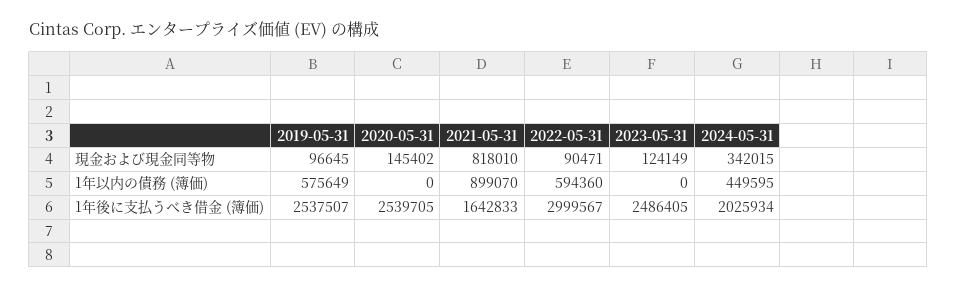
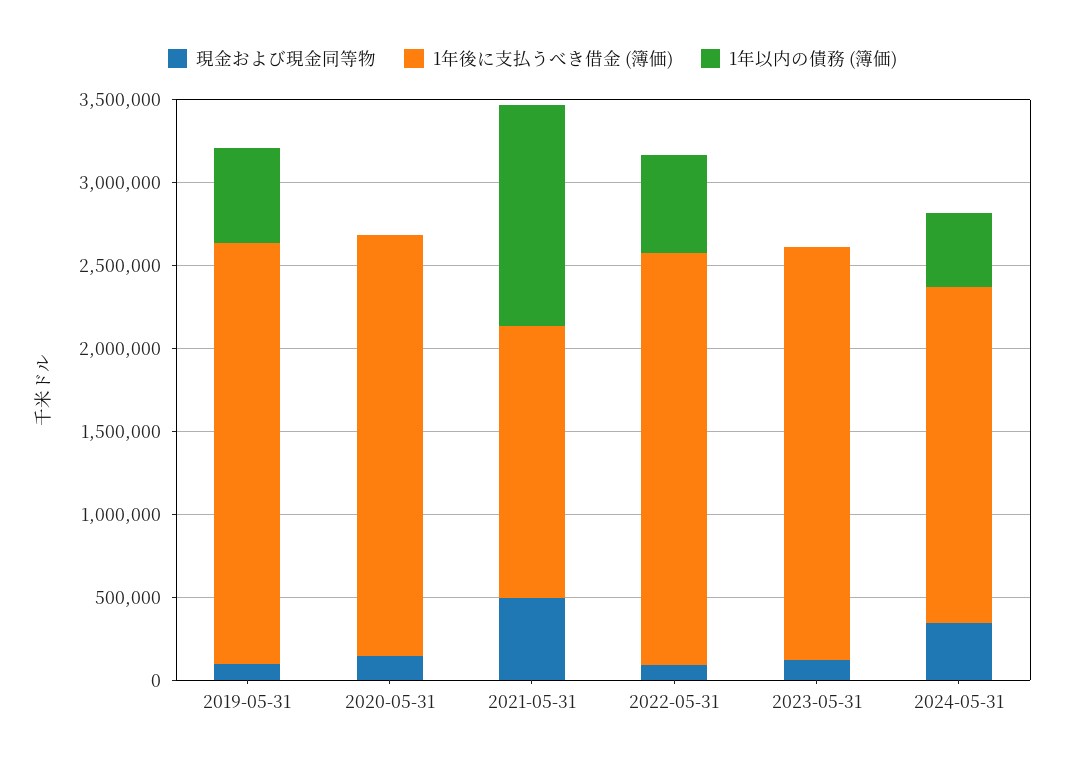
  {
    "現金および現金同等物": {
      "2019-05-31": 96645,
      "2020-05-31": 145402,
-     "2021-05-31": 818010,
+     "2021-05-31": 500000,
      "2022-05-31": 90471,
      "2023-05-31": 124149,
      "2024-05-31": 342015
    },
    "1年以内の債務 (簿価)": {
      "2019-05-31": 575649,
      "2020-05-31": 0,
-     "2021-05-31": 899070,
+     "2021-05-31": 1300000,
      "2022-05-31": 594360,
      "2023-05-31": 0,
      "2024-05-31": 449595
    },
    "1年後に支払うべき借金 (簿価)": {
      "2019-05-31": 2537507,
      "2020-05-31": 2539705,
      "2021-05-31": 1642833,
-     "2022-05-31": 2999567,
+     "2022-05-31": 2500000,
      "2023-05-31": 2486405,
      "2024-05-31": 2025934
    }
  }

